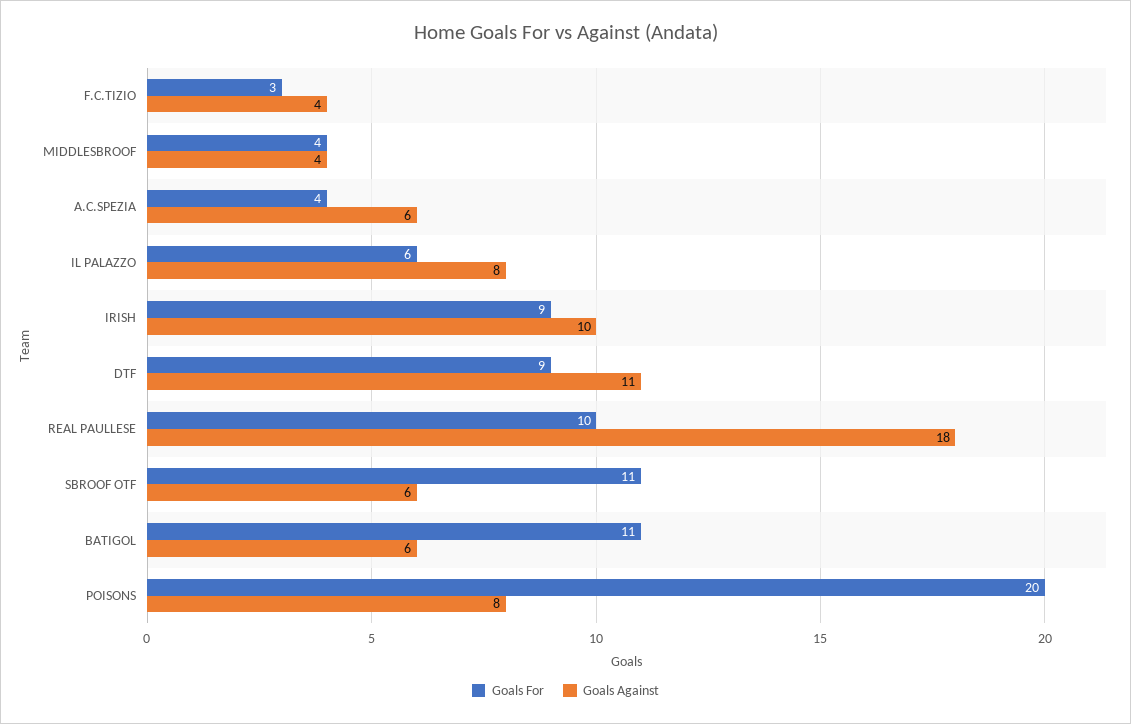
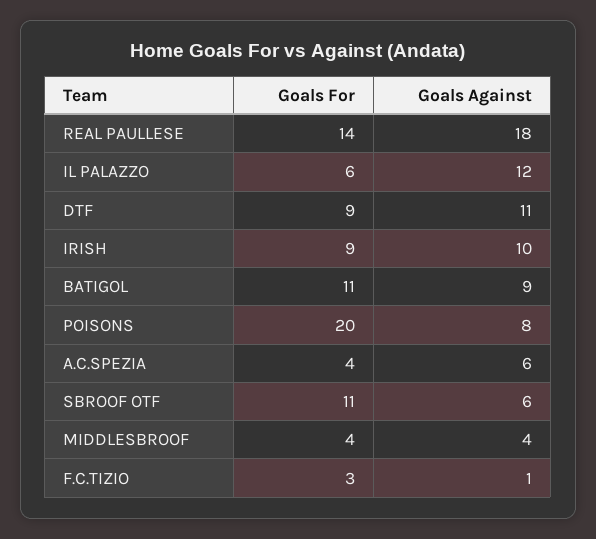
  {
    "Goals For": {
      "F.C.TIZIO": 3,
      "MIDDLESBROOF": 4,
      "A.C.SPEZIA": 4,
      "IL PALAZZO": 6,
      "IRISH": 9,
      "DTF": 9,
-     "REAL PAULLESE": 10,
+     "REAL PAULLESE": 14,
      "SBROOF OTF": 11,
      "BATIGOL": 11,
      "POISONS": 20
    },
    "Goals Against": {
-     "F.C.TIZIO": 4,
+     "F.C.TIZIO": 1,
      "MIDDLESBROOF": 4,
      "A.C.SPEZIA": 6,
-     "IL PALAZZO": 8,
+     "IL PALAZZO": 12,
      "IRISH": 10,
      "DTF": 11,
      "REAL PAULLESE": 18,
      "SBROOF OTF": 6,
-     "BATIGOL": 6,
+     "BATIGOL": 9,
      "POISONS": 8
    }
  }

